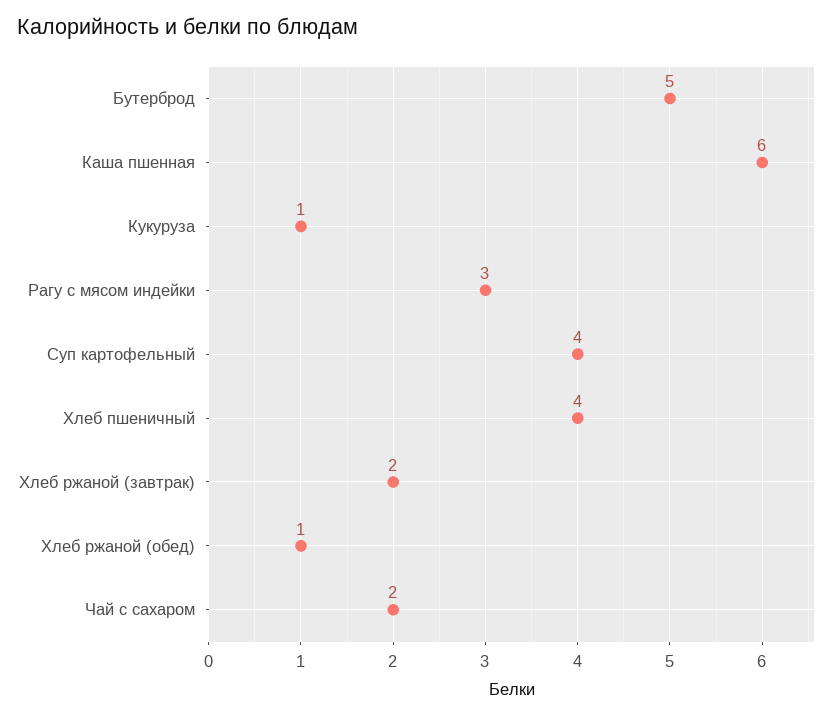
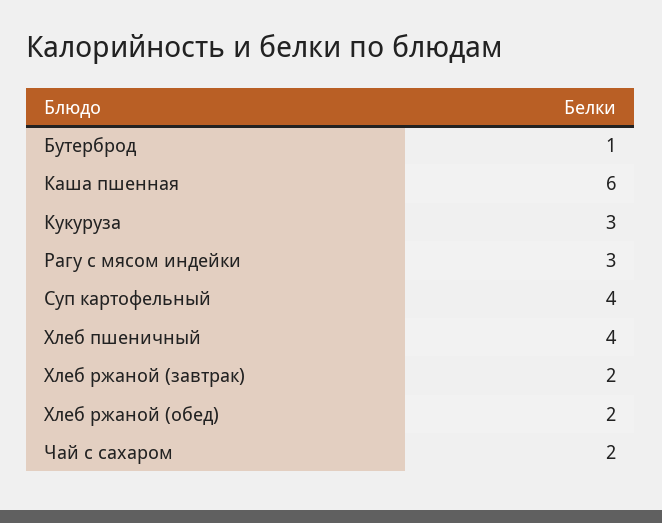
  {
-   "Бутерброд": 5,
+   "Бутерброд": 1,
    "Каша пшенная": 6,
-   "Кукуруза": 1,
+   "Кукуруза": 3,
    "Рагу с мясом индейки": 3,
    "Суп картофельный": 4,
    "Хлеб пшеничный": 4,
    "Хлеб ржаной (завтрак)": 2,
-   "Хлеб ржаной (обед)": 1,
+   "Хлеб ржаной (обед)": 2,
    "Чай с сахаром": 2
  }

